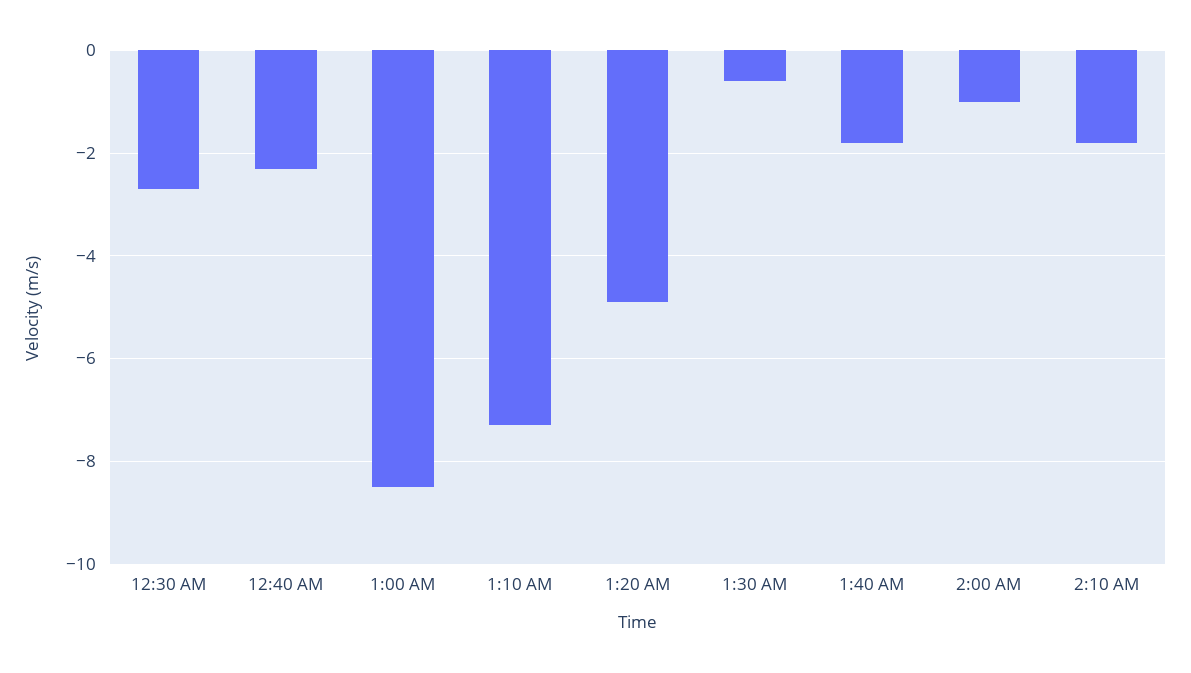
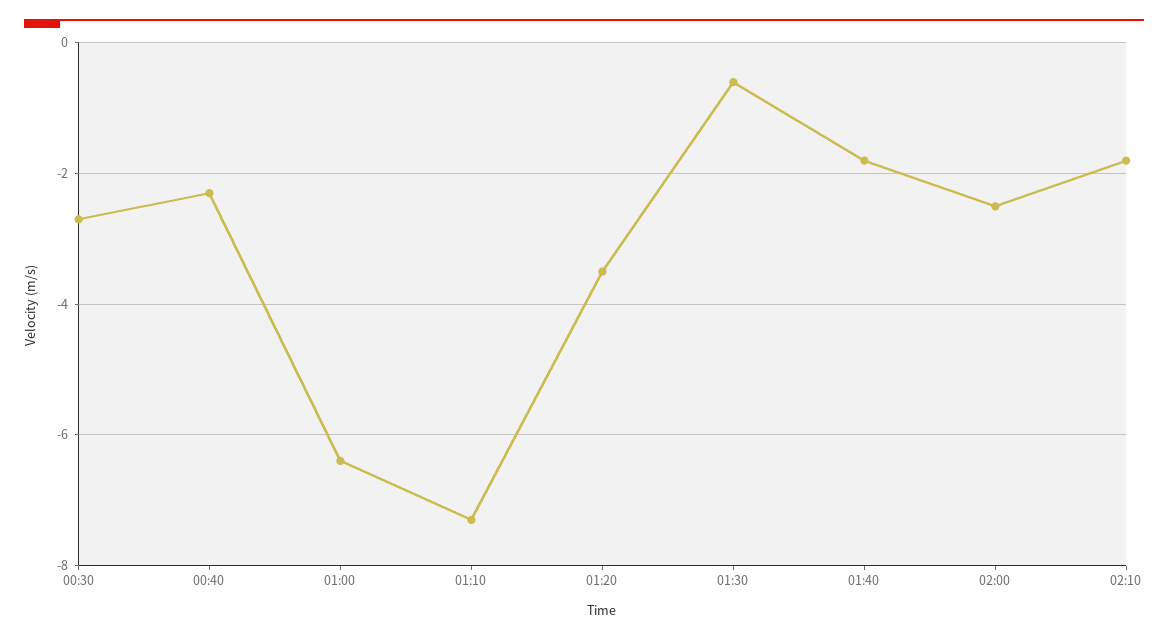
  {
    "12:30 AM": -2.5,
    "12:40 AM": -2.5,
-   "1:00 AM": -8.5,
+   "1:00 AM": -6.5,
    "1:10 AM": -7.5,
-   "1:20 AM": -5,
+   "1:20 AM": -3.5,
    "1:30 AM": -0.5,
    "1:40 AM": -2,
-   "2:00 AM": -1,
+   "2:00 AM": -2.5,
    "2:10 AM": -2
  }

